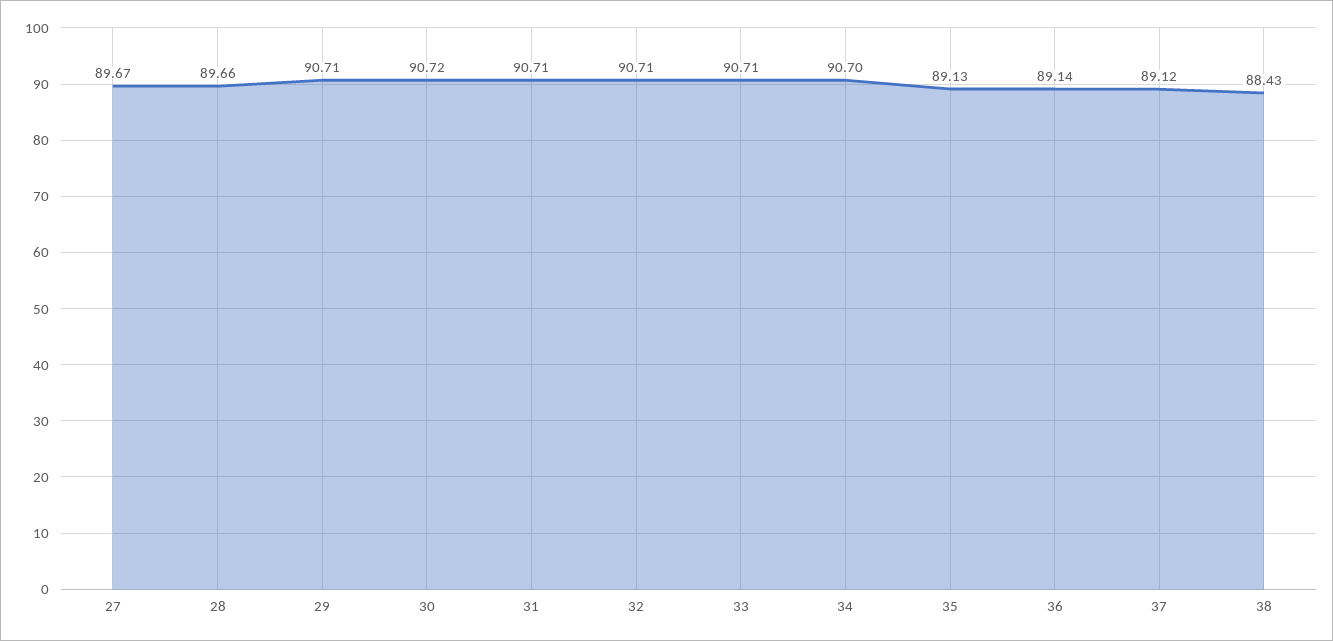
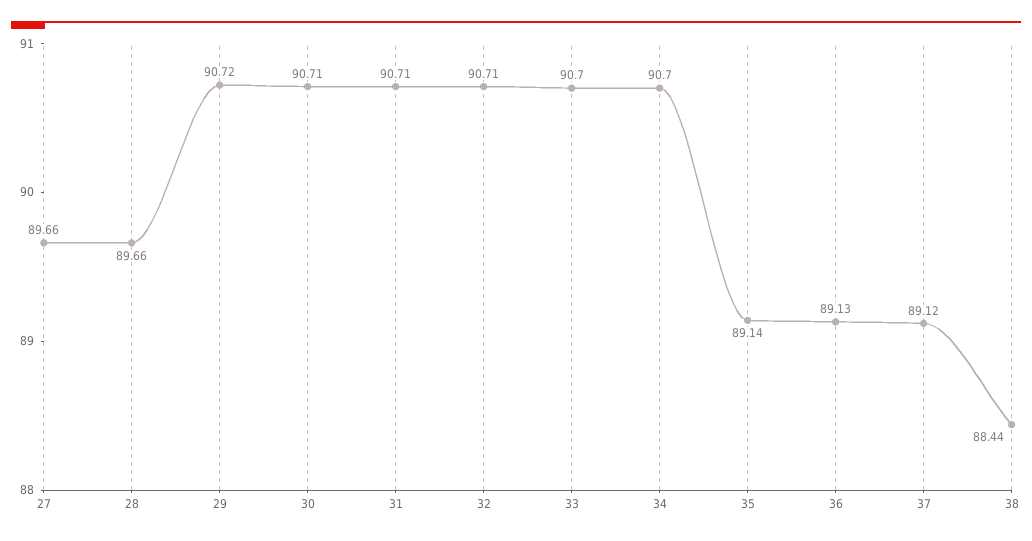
  {
-   "27": 89.67,
+   "27": 89.66,
    "28": 89.66,
-   "29": 90.71,
+   "29": 90.72,
-   "30": 90.72,
+   "30": 90.71,
    "31": 90.71,
    "32": 90.71,
-   "33": 90.71,
+   "33": 90.7,
    "34": 90.7,
-   "35": 89.13,
+   "35": 89.14,
-   "36": 89.14,
+   "36": 89.13,
    "37": 89.12,
-   "38": 88.43
+   "38": 88.44
  }

